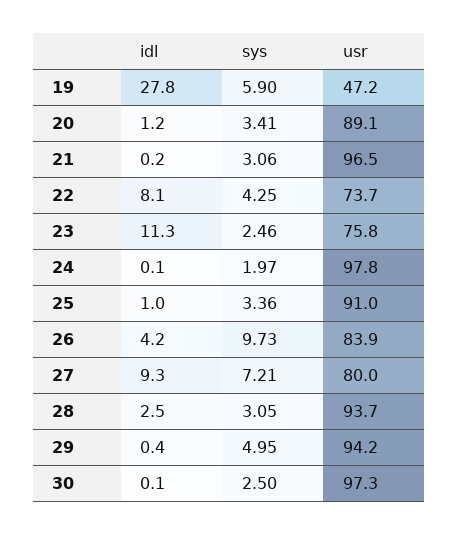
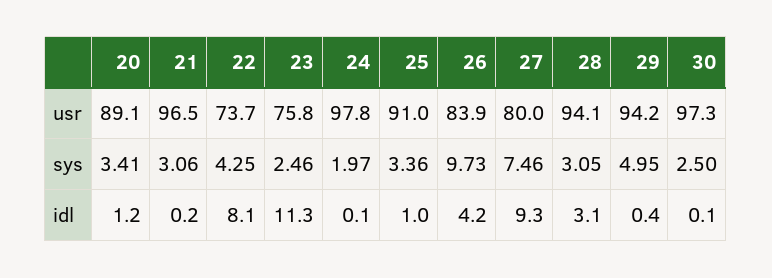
  {
    "idl": {
-     "19": 27.8,
      "20": 1.2,
      "21": 0.2,
      "22": 8.1,
      "23": 11.3,
      "24": 0.1,
      "25": 1,
      "26": 4.2,
      "27": 9.3,
-     "28": 2.5,
+     "28": 3.1,
      "29": 0.4,
      "30": 0.1
    },
    "sys": {
-     "19": 5.9,
      "20": 3.41,
      "21": 3.06,
      "22": 4.25,
      "23": 2.46,
      "24": 1.97,
      "25": 3.36,
      "26": 9.73,
-     "27": 7.21,
+     "27": 7.46,
      "28": 3.05,
      "29": 4.95,
      "30": 2.5
    },
    "usr": {
-     "19": 47.2,
      "20": 89.1,
      "21": 96.5,
      "22": 73.7,
      "23": 75.8,
      "24": 97.8,
      "25": 91,
      "26": 83.9,
      "27": 80,
-     "28": 93.7,
+     "28": 94.1,
      "29": 94.2,
      "30": 97.3
    }
  }

